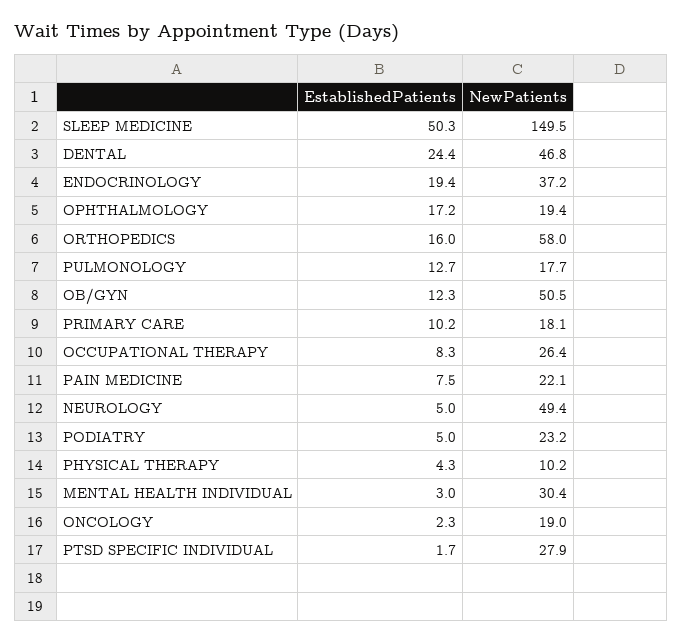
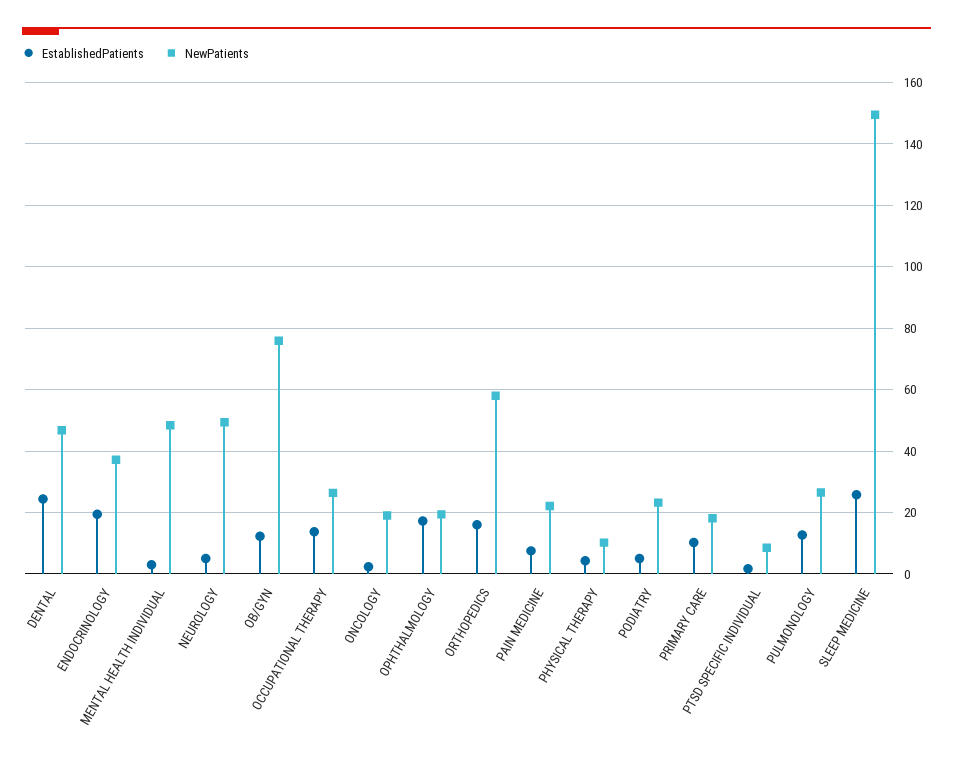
  {
    "EstablishedPatients": {
-     "SLEEP MEDICINE": 50.3,
+     "SLEEP MEDICINE": 26,
      "DENTAL": 24.4,
      "ENDOCRINOLOGY": 19.4,
      "OPHTHALMOLOGY": 17.2,
      "ORTHOPEDICS": 16,
      "PULMONOLOGY": 12.7,
      "OB/GYN": 12.3,
      "PRIMARY CARE": 10.2,
-     "OCCUPATIONAL THERAPY": 8.3,
+     "OCCUPATIONAL THERAPY": 14,
      "PAIN MEDICINE": 7.5,
      "NEUROLOGY": 5,
      "PODIATRY": 5,
      "PHYSICAL THERAPY": 4.3,
      "MENTAL HEALTH INDIVIDUAL": 3,
      "ONCOLOGY": 2.3,
      "PTSD SPECIFIC INDIVIDUAL": 1.7
    },
    "NewPatients": {
      "SLEEP MEDICINE": 149.5,
      "DENTAL": 46.8,
      "ENDOCRINOLOGY": 37.2,
      "OPHTHALMOLOGY": 19.4,
      "ORTHOPEDICS": 58,
-     "PULMONOLOGY": 17.7,
+     "PULMONOLOGY": 26,
-     "OB/GYN": 50.5,
+     "OB/GYN": 76,
      "PRIMARY CARE": 18.1,
      "OCCUPATIONAL THERAPY": 26.4,
      "PAIN MEDICINE": 22.1,
      "NEUROLOGY": 49.4,
      "PODIATRY": 23.2,
      "PHYSICAL THERAPY": 10.2,
-     "MENTAL HEALTH INDIVIDUAL": 30.4,
+     "MENTAL HEALTH INDIVIDUAL": 48,
      "ONCOLOGY": 19,
-     "PTSD SPECIFIC INDIVIDUAL": 27.9
+     "PTSD SPECIFIC INDIVIDUAL": 8
    }
  }

